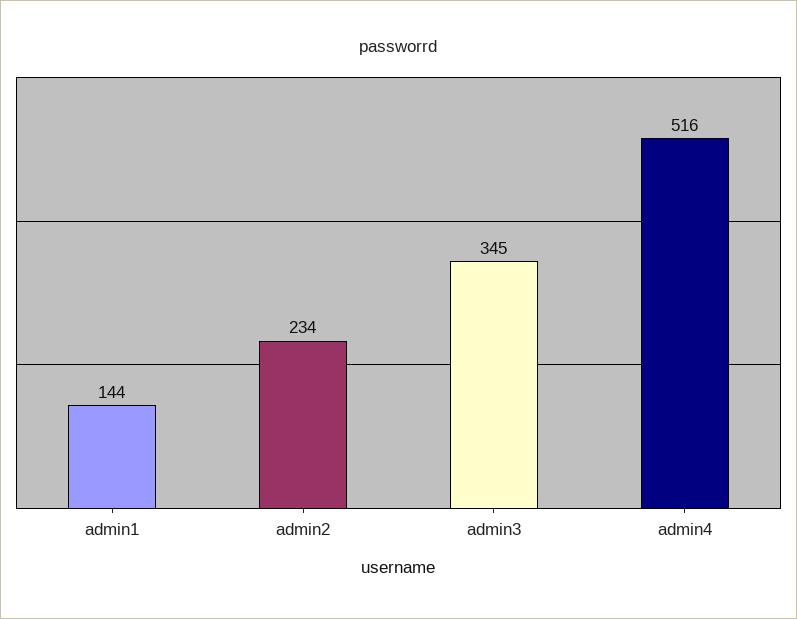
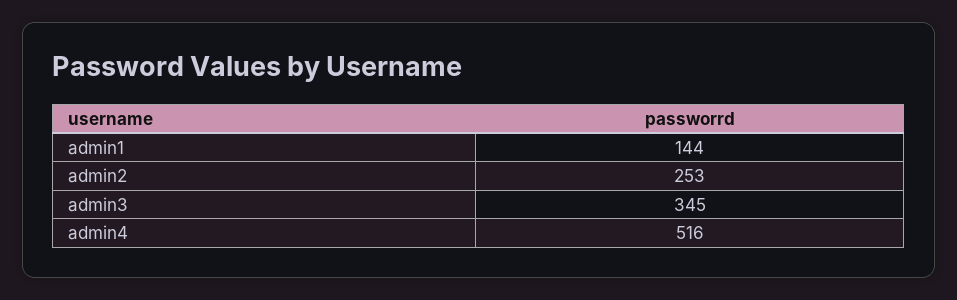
  {
    "admin1": 144,
-   "admin2": 234,
+   "admin2": 253,
    "admin3": 345,
    "admin4": 516
  }

